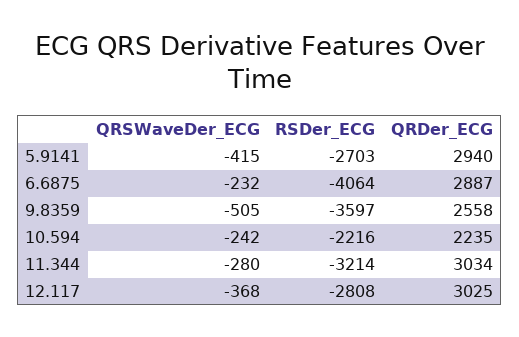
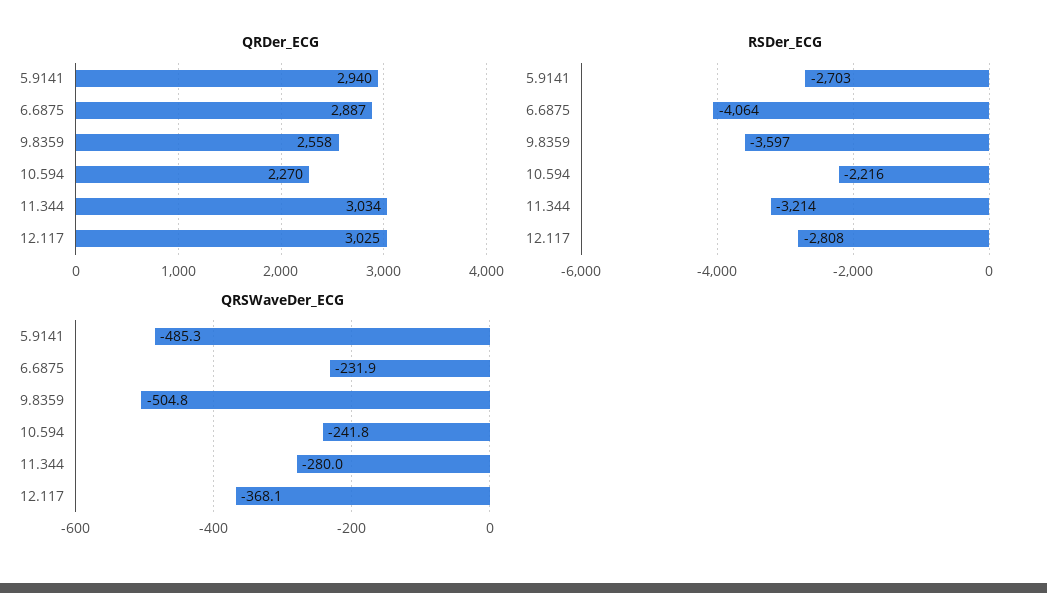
  {
    "QRSWaveDer_ECG": {
-     "5.9141": -415,
+     "5.9141": -485.3,
      "6.6875": -231.9,
      "9.8359": -504.8,
      "10.594": -241.8,
      "11.344": -280,
      "12.117": -368.1
    },
    "RSDer_ECG": {
      "5.9141": -2703,
      "6.6875": -4064,
      "9.8359": -3597,
      "10.594": -2216,
      "11.344": -3214,
      "12.117": -2808
    },
    "QRDer_ECG": {
      "5.9141": 2940,
      "6.6875": 2887,
      "9.8359": 2558,
-     "10.594": 2235,
+     "10.594": 2270,
      "11.344": 3034,
      "12.117": 3025
    }
  }

